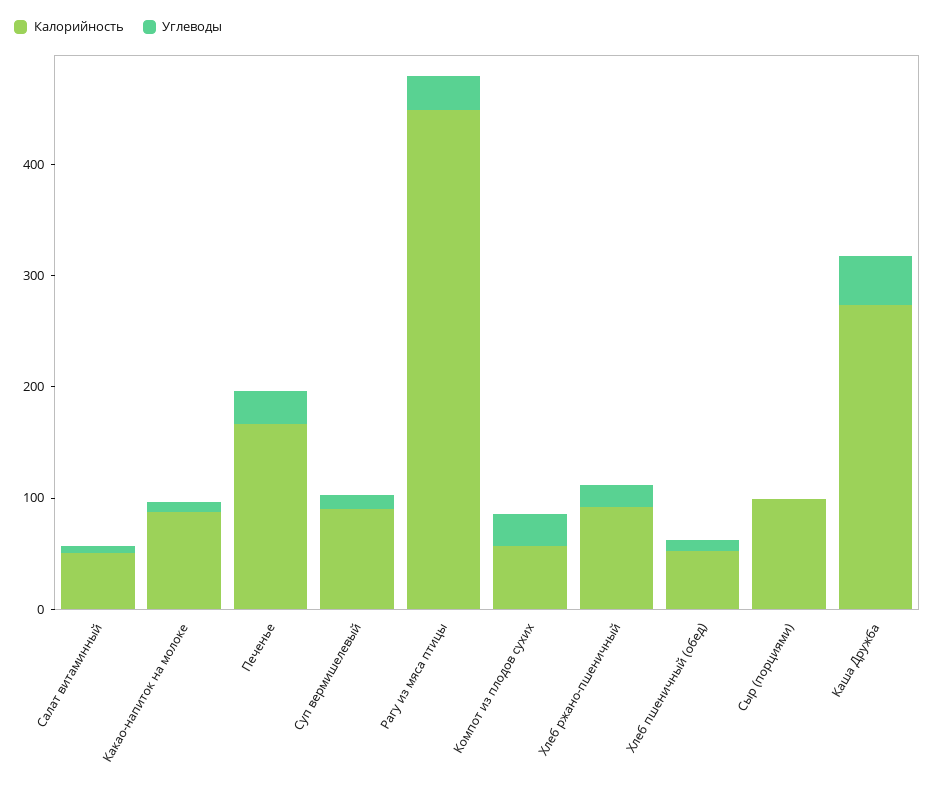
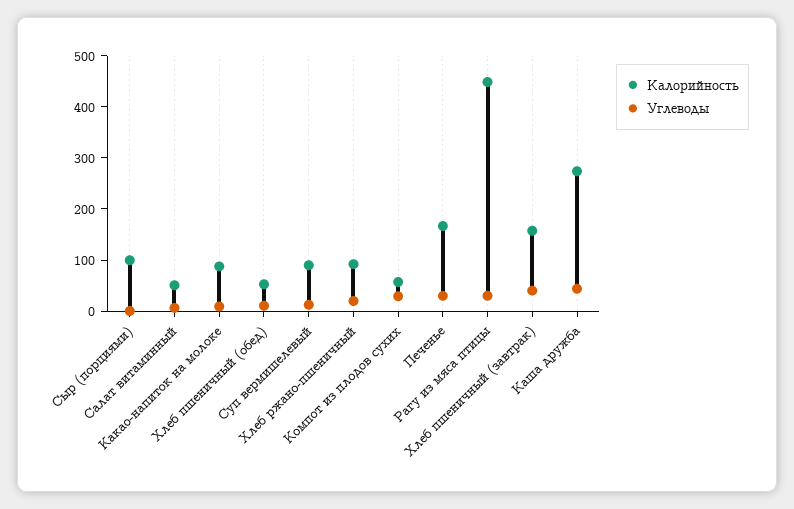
  {
    "Калорийность": {
      "Салат витаминный": 60,
      "Какао-напиток на молоке": 80,
      "Печенье": 160,
      "Суп вермишелевый": 80,
      "Рагу из мяса птицы": 440,
      "Компот из плодов сухих": 60,
      "Хлеб ржано-пшеничный": 100,
      "Хлеб пшеничный (обед)": 60,
      "Сыр (порциями)": 100,
-     "Каша Дружба": 280
+     "Каша Дружба": 280,
+     "Хлеб пшеничный (завтрак)": 160
    },
    "Углеводы": {
      "Салат витаминный": 0,
      "Какао-напиток на молоке": 0,
      "Печенье": 20,
      "Суп вермишелевый": 20,
      "Рагу из мяса птицы": 40,
      "Компот из плодов сухих": 20,
      "Хлеб ржано-пшеничный": 20,
      "Хлеб пшеничный (обед)": 20,
      "Сыр (порциями)": 0,
-     "Каша Дружба": 40
+     "Каша Дружба": 40,
+     "Хлеб пшеничный (завтрак)": 40
    }
  }

